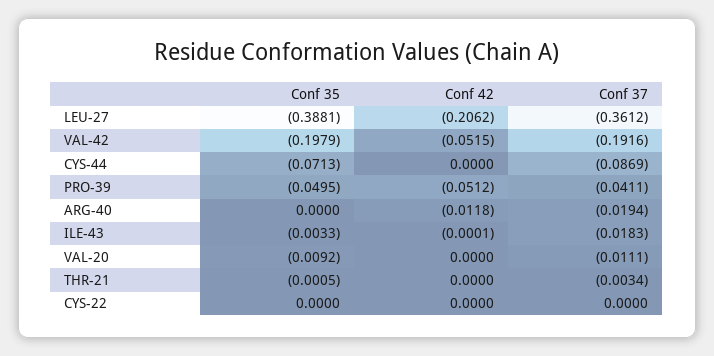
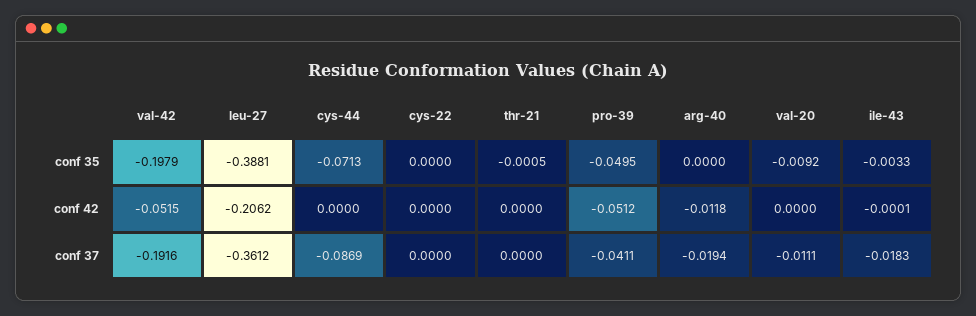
  {
    "Conf 35": {
      "LEU-27": -0.3881,
      "VAL-42": -0.1979,
      "CYS-44": -0.0713,
      "PRO-39": -0.0495,
      "ARG-40": 0,
      "ILE-43": -0.0033,
      "VAL-20": -0.0092,
      "THR-21": -0.0005,
      "CYS-22": 0
    },
    "Conf 42": {
      "LEU-27": -0.2062,
      "VAL-42": -0.0515,
      "CYS-44": 0,
      "PRO-39": -0.0512,
      "ARG-40": -0.0118,
      "ILE-43": -0.0001,
      "VAL-20": 0,
      "THR-21": 0,
      "CYS-22": 0
    },
    "Conf 37": {
      "LEU-27": -0.3612,
      "VAL-42": -0.1916,
      "CYS-44": -0.0869,
      "PRO-39": -0.0411,
      "ARG-40": -0.0194,
      "ILE-43": -0.0183,
      "VAL-20": -0.0111,
-     "THR-21": -0.0034,
+     "THR-21": 0,
      "CYS-22": 0
    }
  }

